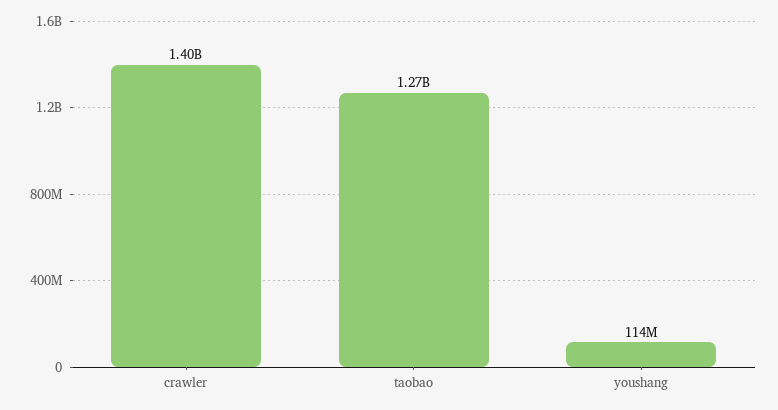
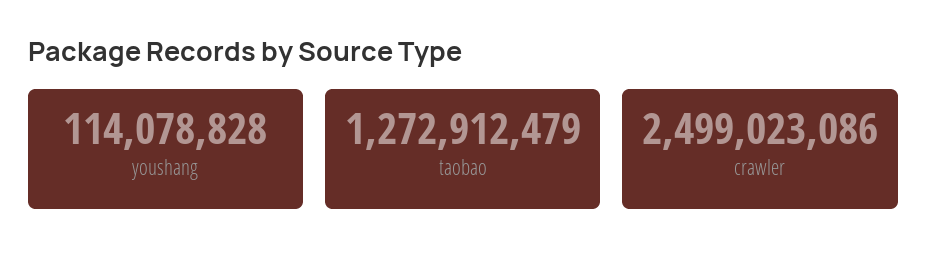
  {
-   "crawler": 1400000000,
+   "crawler": 2499023086,
    "taobao": 1272912479,
    "youshang": 114078828
  }

